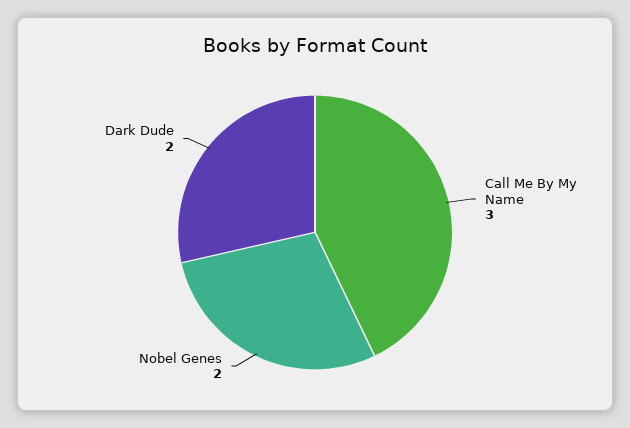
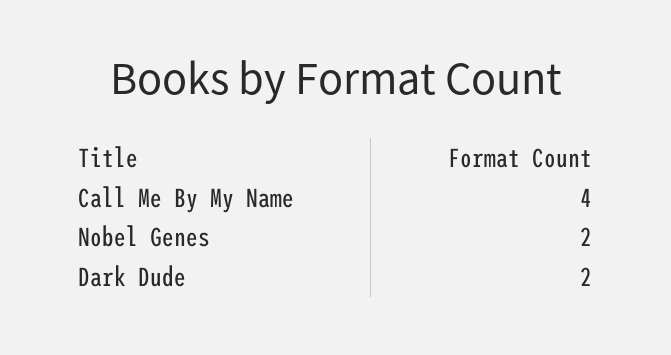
  {
-   "Call Me By My Name": 3,
+   "Call Me By My Name": 4,
    "Nobel Genes": 2,
    "Dark Dude": 2
  }

